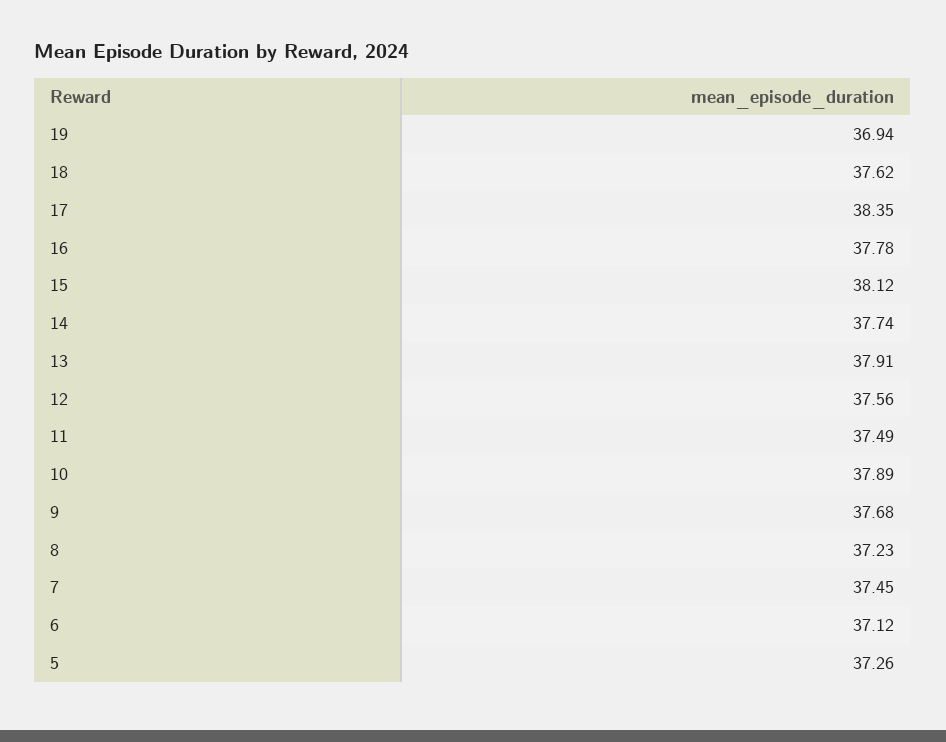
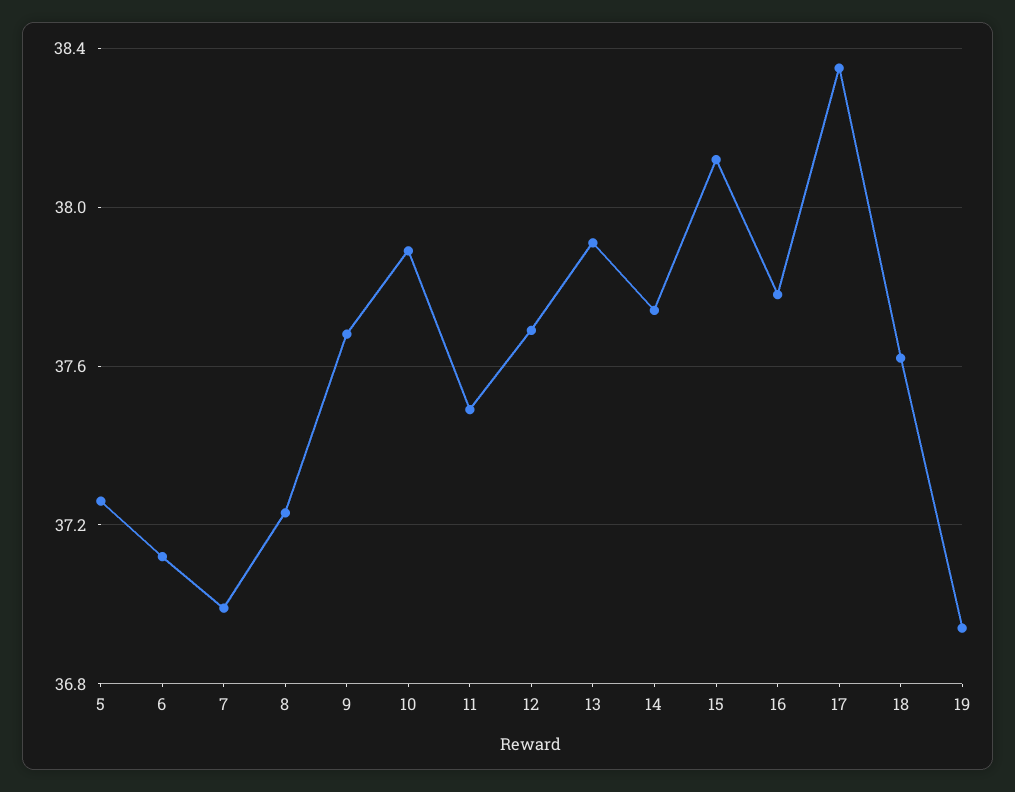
  {
    "19": 36.94,
    "18": 37.62,
    "17": 38.35,
    "16": 37.78,
    "15": 38.12,
    "14": 37.74,
    "13": 37.91,
-   "12": 37.56,
+   "12": 37.7,
    "11": 37.49,
    "10": 37.89,
    "9": 37.68,
    "8": 37.23,
-   "7": 37.45,
+   "7": 37,
    "6": 37.12,
    "5": 37.26
  }

